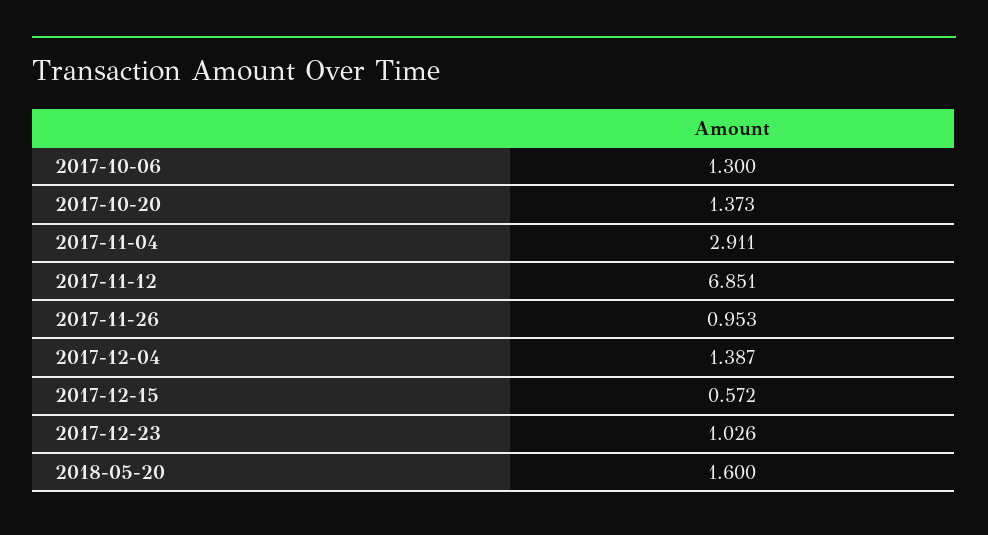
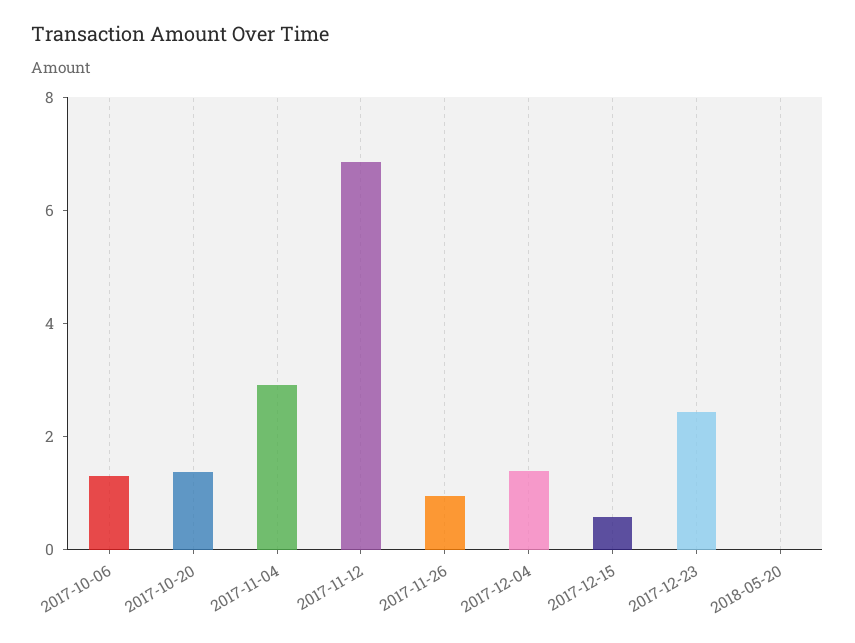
  {
    "2017-10-06": 1.3,
    "2017-10-20": 1.373,
    "2017-11-04": 2.911,
    "2017-11-12": 6.851,
    "2017-11-26": 0.953,
    "2017-12-04": 1.387,
    "2017-12-15": 0.572,
-   "2017-12-23": 1.026,
+   "2017-12-23": 2.5,
-   "2018-05-20": 1.6
+   "2018-05-20": 0
  }

